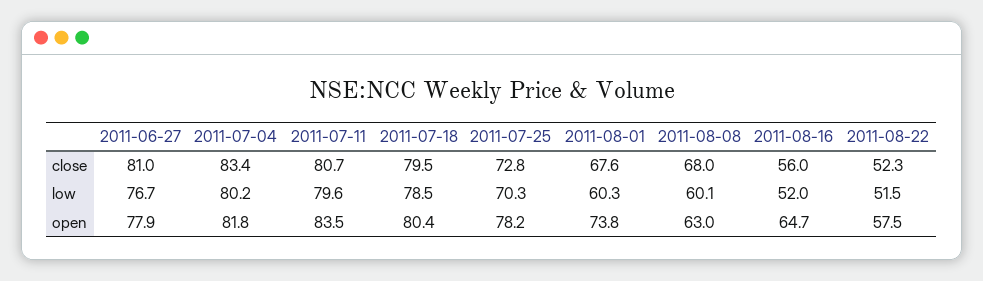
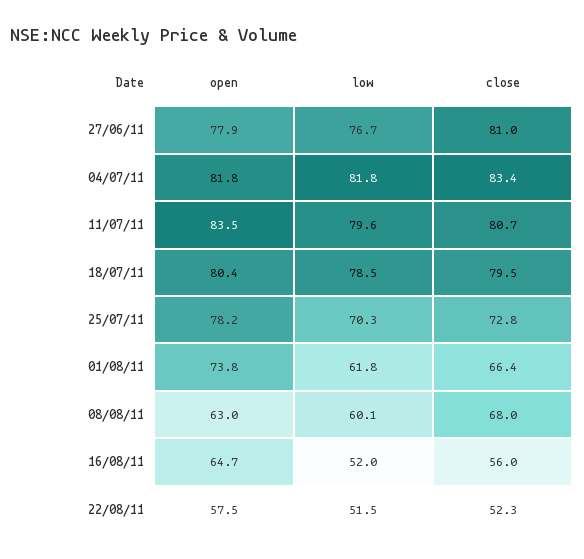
  {
    "2011-06-27": {
      "close": 81,
      "low": 76.7,
      "open": 77.9
    },
    "2011-07-04": {
      "close": 83.4,
-     "low": 80.2,
+     "low": 81.8,
      "open": 81.8
    },
    "2011-07-11": {
      "close": 80.7,
      "low": 79.6,
      "open": 83.5
    },
    "2011-07-18": {
      "close": 79.5,
      "low": 78.5,
      "open": 80.4
    },
    "2011-07-25": {
      "close": 72.8,
      "low": 70.3,
      "open": 78.2
    },
    "2011-08-01": {
-     "close": 67.6,
+     "close": 66.4,
-     "low": 60.3,
+     "low": 61.8,
      "open": 73.8
    },
    "2011-08-08": {
      "close": 68,
      "low": 60.1,
      "open": 63
    },
    "2011-08-16": {
      "close": 56,
      "low": 52,
      "open": 64.7
    },
    "2011-08-22": {
      "close": 52.3,
      "low": 51.5,
      "open": 57.5
    }
  }

